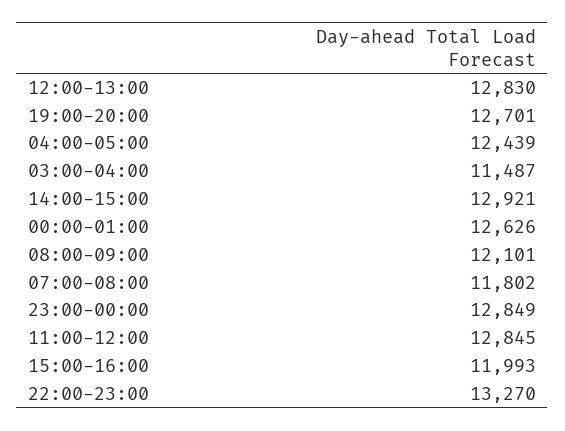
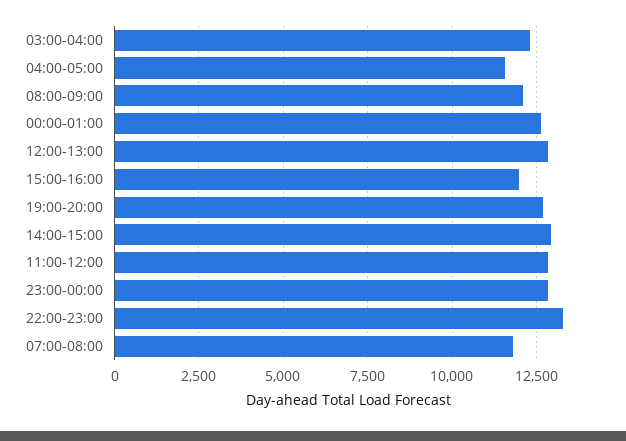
  {
    "12:00-13:00": 12830,
    "19:00-20:00": 12701,
-   "04:00-05:00": 12439,
+   "04:00-05:00": 11500,
-   "03:00-04:00": 11487,
+   "03:00-04:00": 12250,
    "14:00-15:00": 12921,
    "00:00-01:00": 12626,
    "08:00-09:00": 12101,
    "07:00-08:00": 11802,
    "23:00-00:00": 12849,
    "11:00-12:00": 12845,
    "15:00-16:00": 11993,
    "22:00-23:00": 13270
  }

